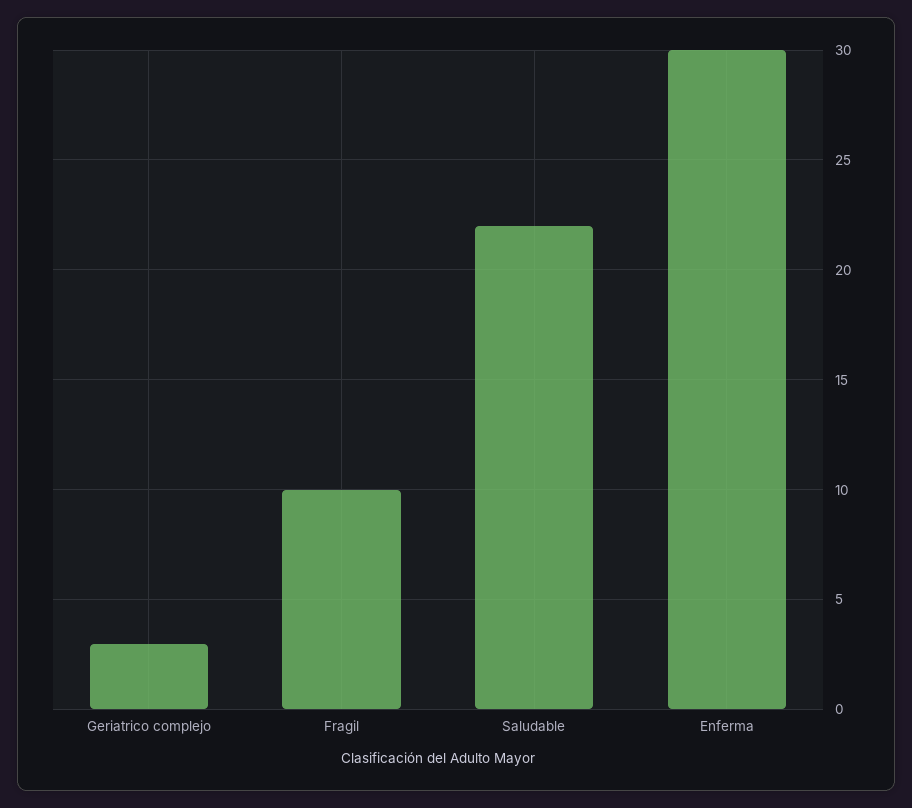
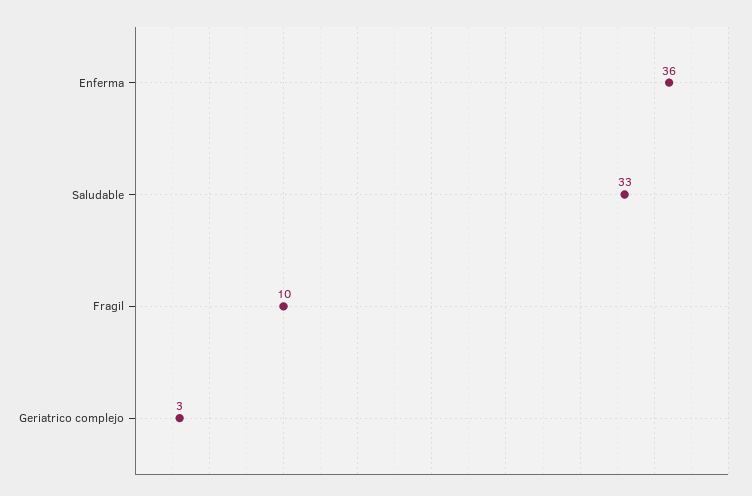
  {
    "Geriatrico complejo": 3,
    "Fragil": 10,
-   "Saludable": 22,
+   "Saludable": 33,
-   "Enferma": 30
+   "Enferma": 36
  }

